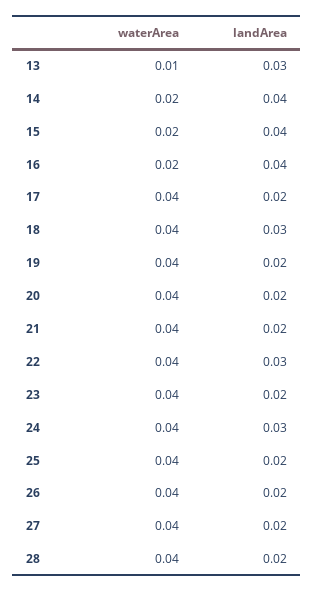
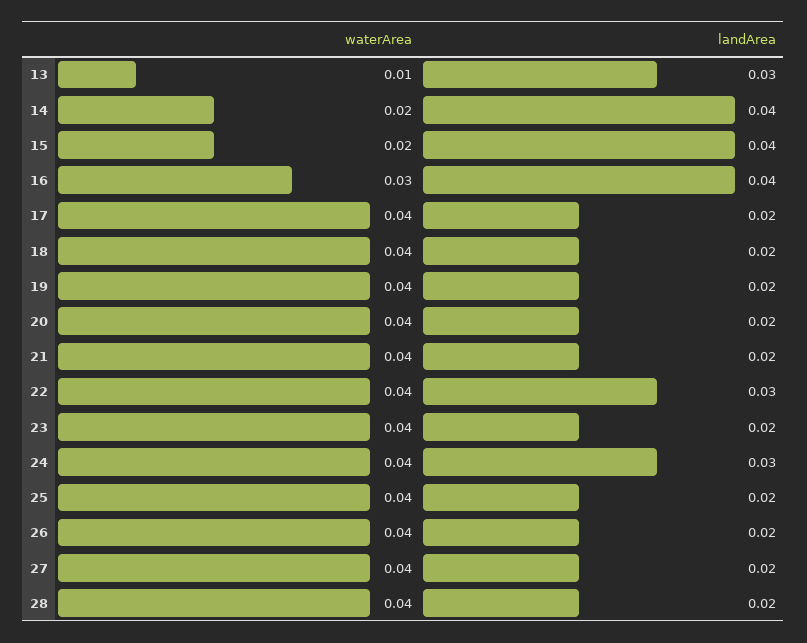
  {
    "waterArea": {
      "13": 0.01,
      "14": 0.02,
      "15": 0.02,
-     "16": 0.02,
+     "16": 0.03,
      "17": 0.04,
      "18": 0.04,
      "19": 0.04,
      "20": 0.04,
      "21": 0.04,
      "22": 0.04,
      "23": 0.04,
      "24": 0.04,
      "25": 0.04,
      "26": 0.04,
      "27": 0.04,
      "28": 0.04
    },
    "landArea": {
      "13": 0.03,
      "14": 0.04,
      "15": 0.04,
      "16": 0.04,
      "17": 0.02,
-     "18": 0.03,
+     "18": 0.02,
      "19": 0.02,
      "20": 0.02,
      "21": 0.02,
      "22": 0.03,
      "23": 0.02,
      "24": 0.03,
      "25": 0.02,
      "26": 0.02,
      "27": 0.02,
      "28": 0.02
    }
  }

